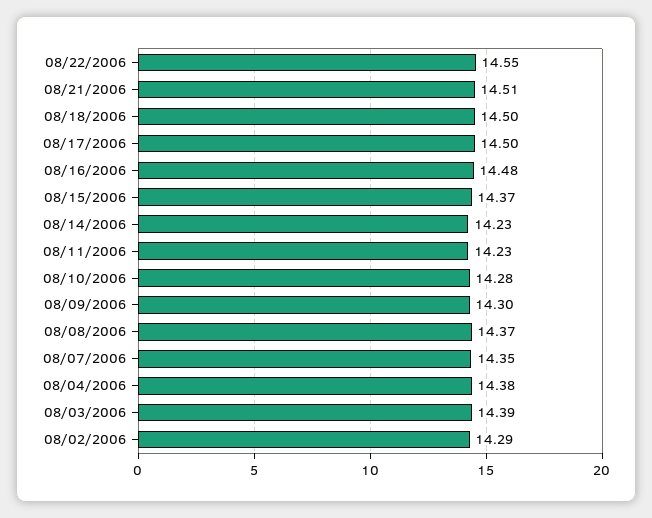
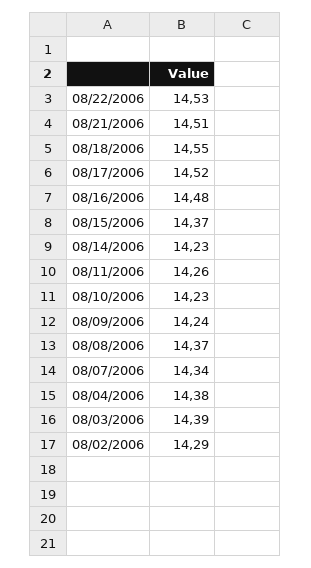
  {
-   "08/22/2006": 14.55,
+   "08/22/2006": 14.53,
    "08/21/2006": 14.51,
-   "08/18/2006": 14.5,
+   "08/18/2006": 14.55,
-   "08/17/2006": 14.5,
+   "08/17/2006": 14.52,
    "08/16/2006": 14.48,
    "08/15/2006": 14.37,
    "08/14/2006": 14.23,
-   "08/11/2006": 14.23,
+   "08/11/2006": 14.26,
-   "08/10/2006": 14.28,
+   "08/10/2006": 14.23,
-   "08/09/2006": 14.3,
+   "08/09/2006": 14.24,
    "08/08/2006": 14.37,
-   "08/07/2006": 14.35,
+   "08/07/2006": 14.34,
    "08/04/2006": 14.38,
    "08/03/2006": 14.39,
    "08/02/2006": 14.29
  }

